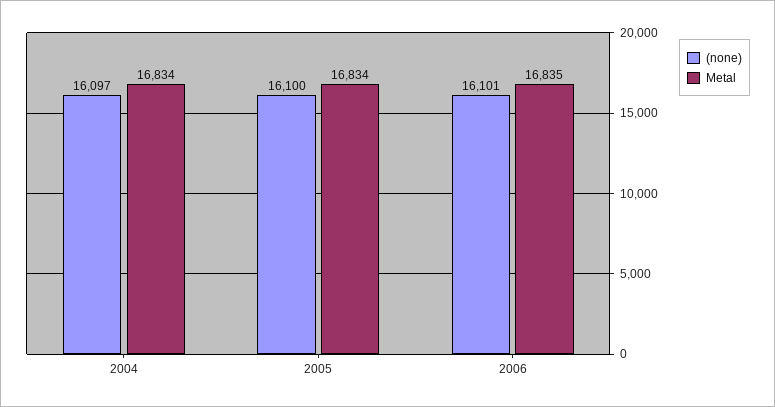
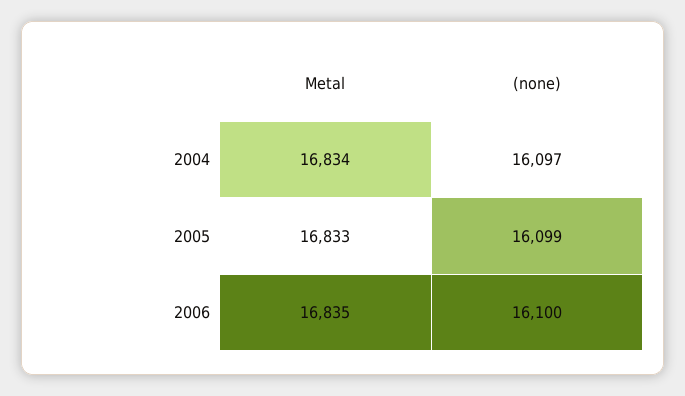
  {
    "(none)": {
      "2004": 16097,
-     "2005": 16100,
+     "2005": 16099,
-     "2006": 16101
+     "2006": 16100
    },
    "Metal": {
      "2004": 16834,
-     "2005": 16834,
+     "2005": 16833,
      "2006": 16835
    }
  }

